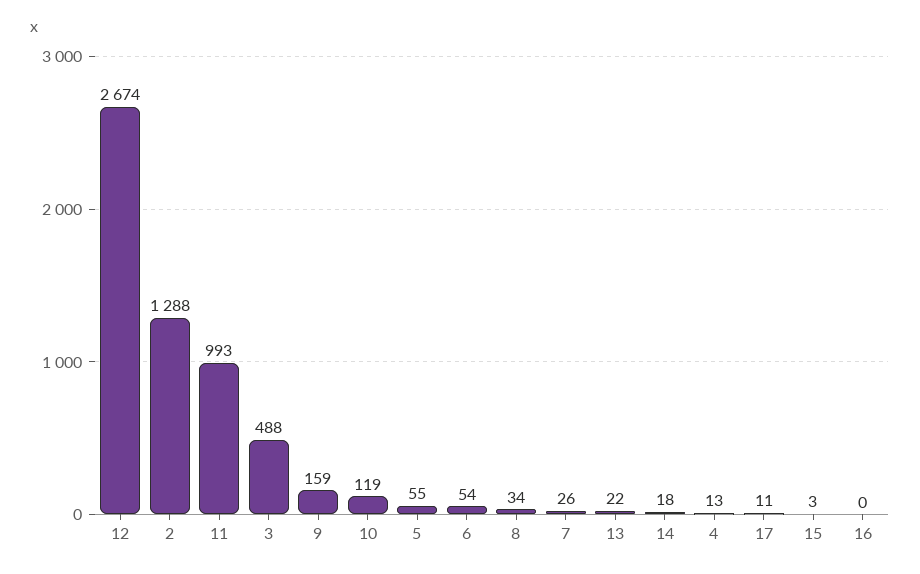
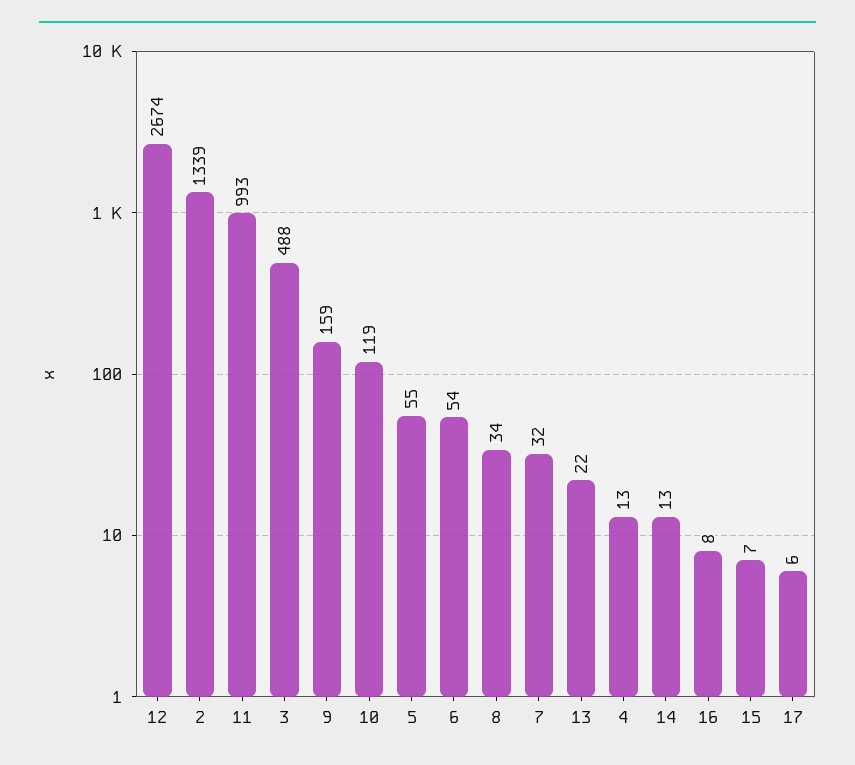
  {
    "12": 2674,
-   "2": 1288,
+   "2": 1339,
    "11": 993,
    "3": 488,
    "9": 159,
    "10": 119,
    "5": 55,
    "6": 54,
    "8": 34,
-   "7": 26,
+   "7": 32,
    "13": 22,
-   "14": 18,
+   "14": 13,
    "4": 13,
-   "17": 11,
+   "17": 6,
-   "15": 3,
+   "15": 7,
-   "16": 0
+   "16": 8
  }

